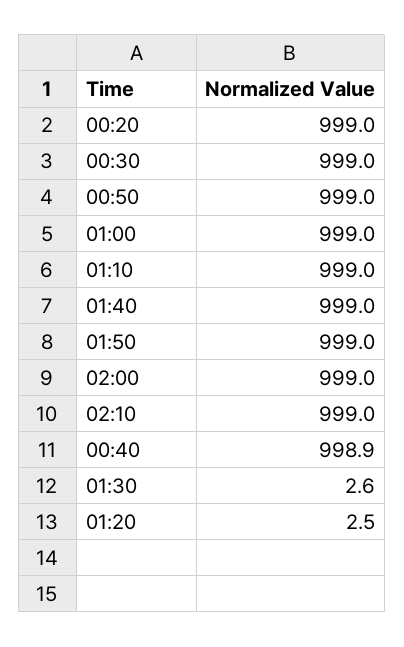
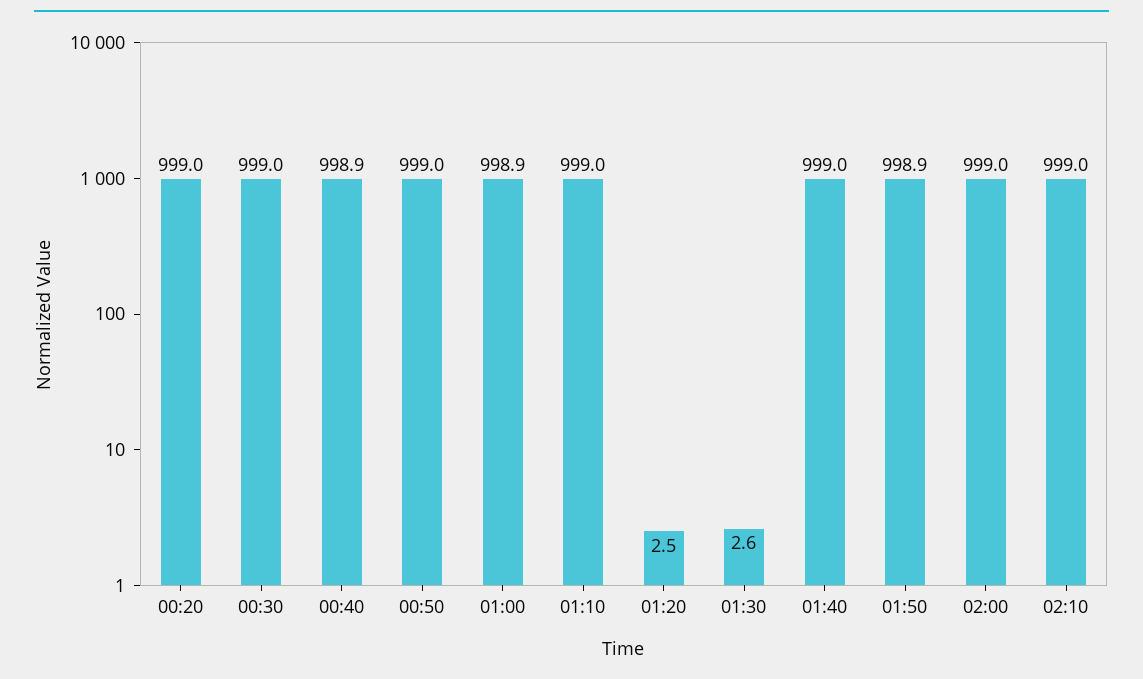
  {
    "00:20": 999,
    "00:30": 999,
    "00:50": 999,
-   "01:00": 999,
+   "01:00": 998.9,
    "01:10": 999,
    "01:40": 999,
-   "01:50": 999,
+   "01:50": 998.9,
    "02:00": 999,
    "02:10": 999,
    "00:40": 998.9,
    "01:30": 2.6,
    "01:20": 2.5
  }

